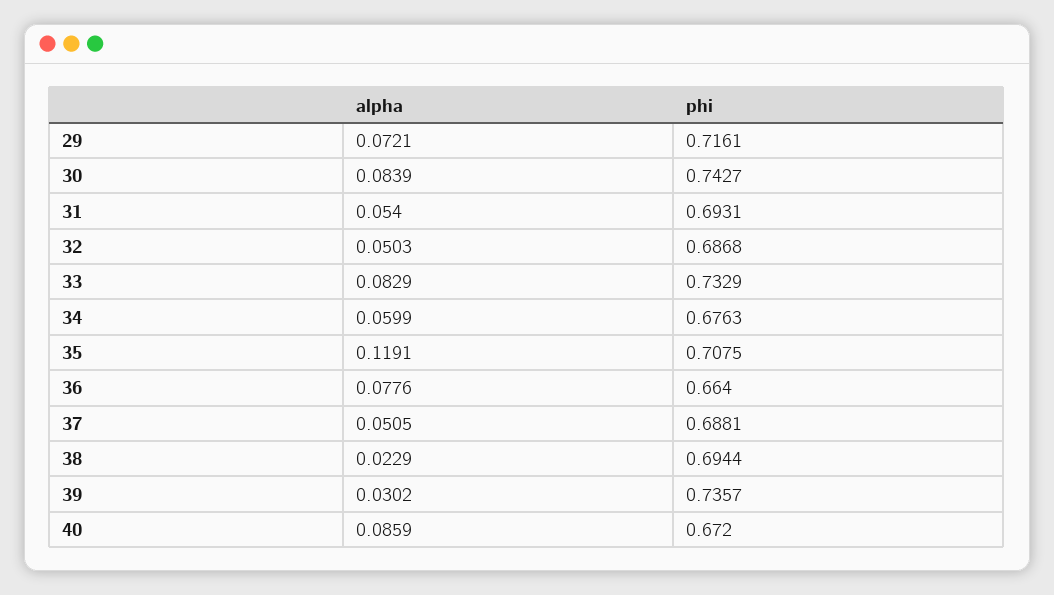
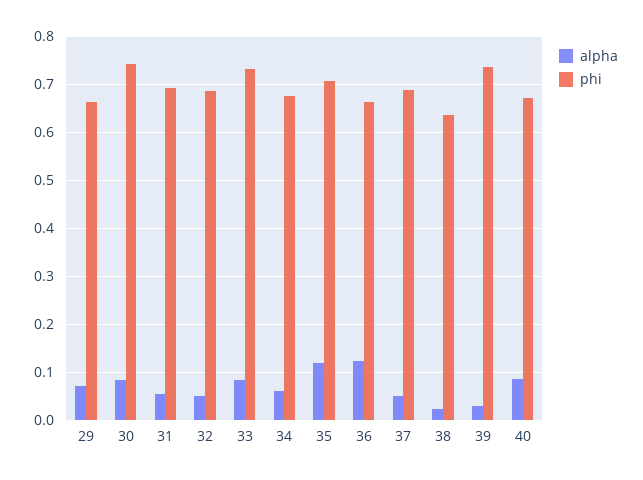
  {
    "alpha": {
      "29": 0.0721,
      "30": 0.0839,
      "31": 0.054,
      "32": 0.0503,
      "33": 0.0829,
      "34": 0.0599,
      "35": 0.1191,
-     "36": 0.0776,
+     "36": 0.12,
      "37": 0.0505,
      "38": 0.0229,
      "39": 0.0302,
      "40": 0.0859
    },
    "phi": {
-     "29": 0.7161,
+     "29": 0.66,
      "30": 0.7427,
      "31": 0.6931,
      "32": 0.6868,
      "33": 0.7329,
      "34": 0.6763,
      "35": 0.7075,
      "36": 0.664,
      "37": 0.6881,
-     "38": 0.6944,
+     "38": 0.64,
      "39": 0.7357,
      "40": 0.672
    }
  }

